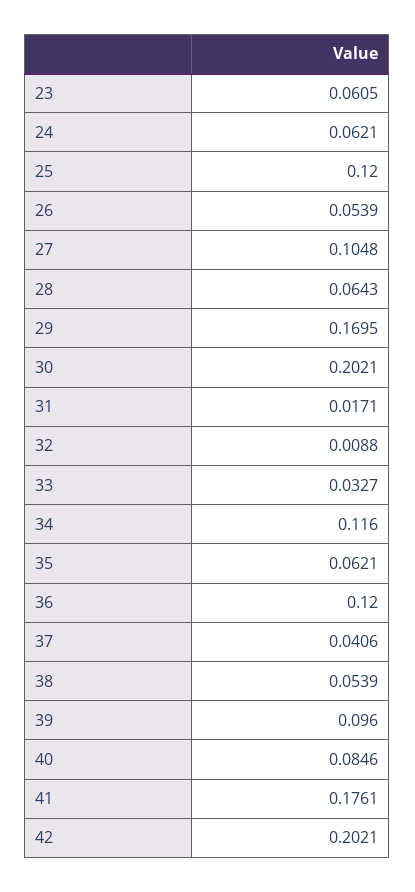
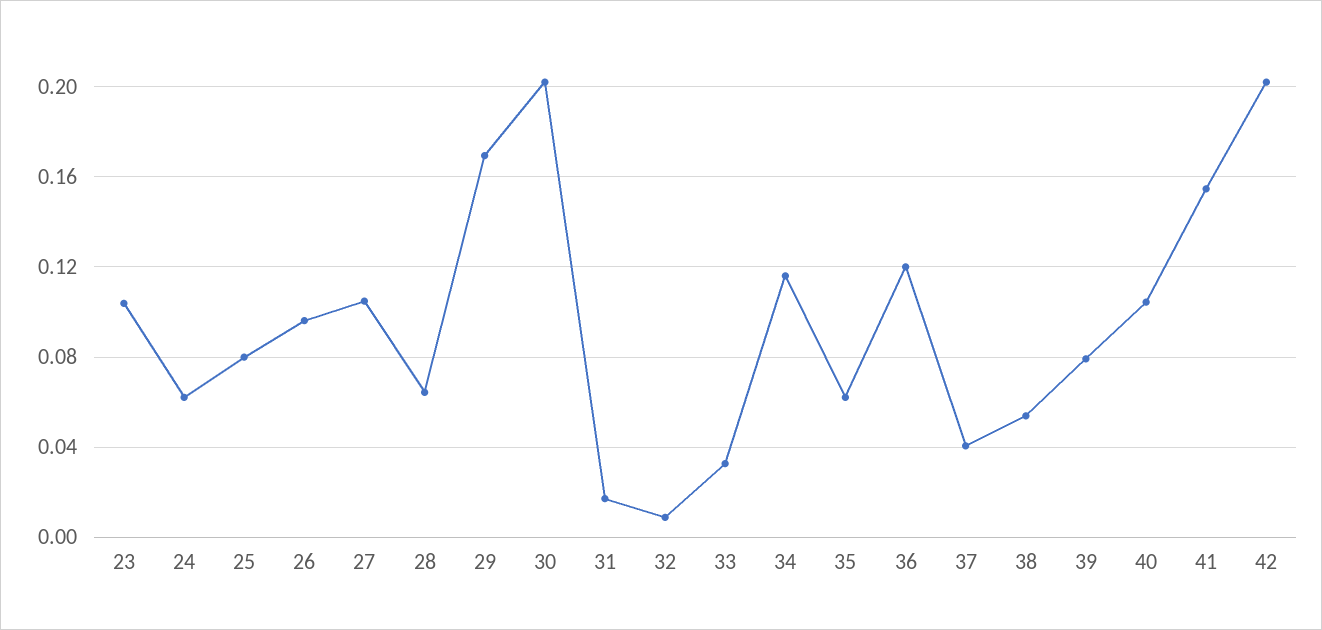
  {
-   "23": 0.0605,
+   "23": 0.105,
    "24": 0.0621,
-   "25": 0.12,
+   "25": 0.08,
-   "26": 0.0539,
+   "26": 0.095,
    "27": 0.1048,
    "28": 0.0643,
    "29": 0.1695,
    "30": 0.2021,
    "31": 0.0171,
    "32": 0.0088,
    "33": 0.0327,
    "34": 0.116,
    "35": 0.0621,
    "36": 0.12,
    "37": 0.0406,
    "38": 0.0539,
-   "39": 0.096,
+   "39": 0.08,
-   "40": 0.0846,
+   "40": 0.105,
-   "41": 0.1761,
+   "41": 0.155,
    "42": 0.2021
  }

